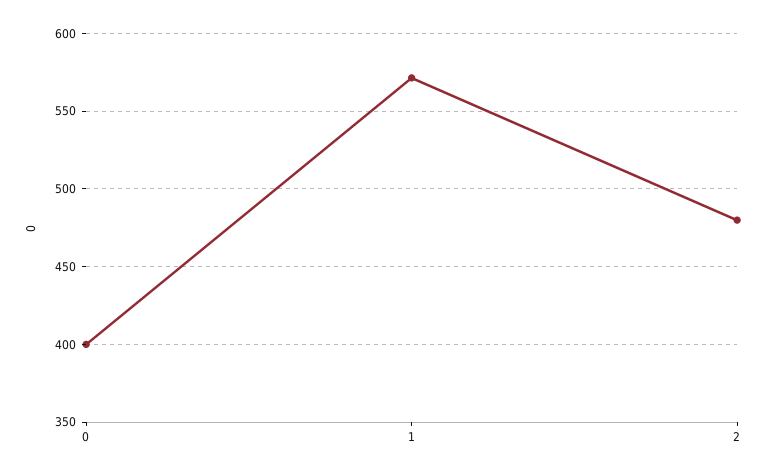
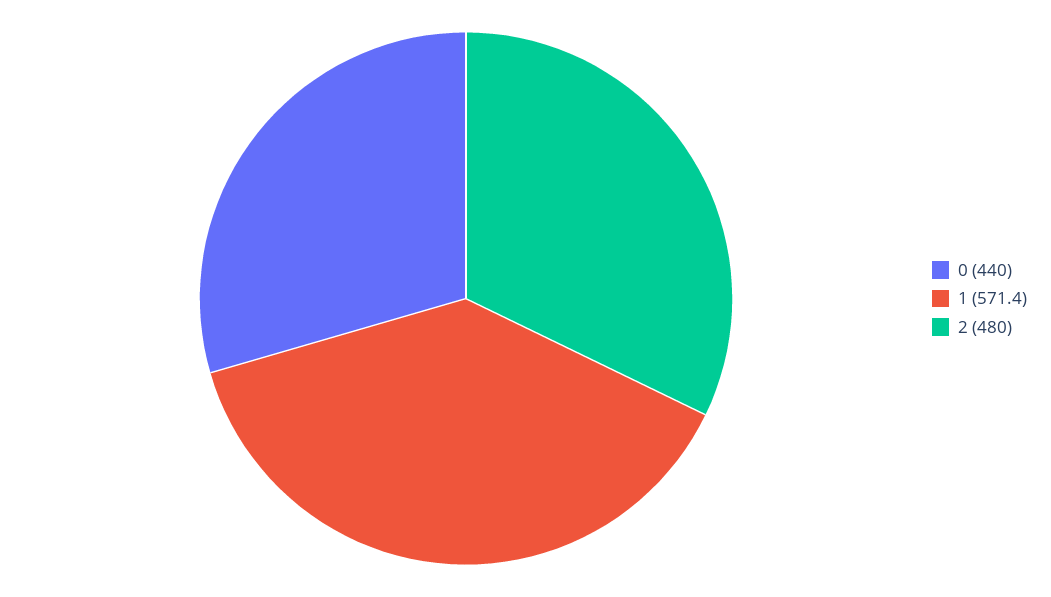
  {
-   "0": 400,
+   "0": 440,
    "1": 571.4,
    "2": 480
  }

